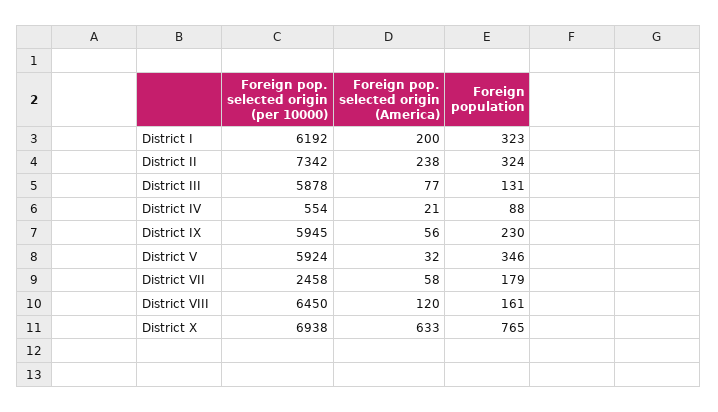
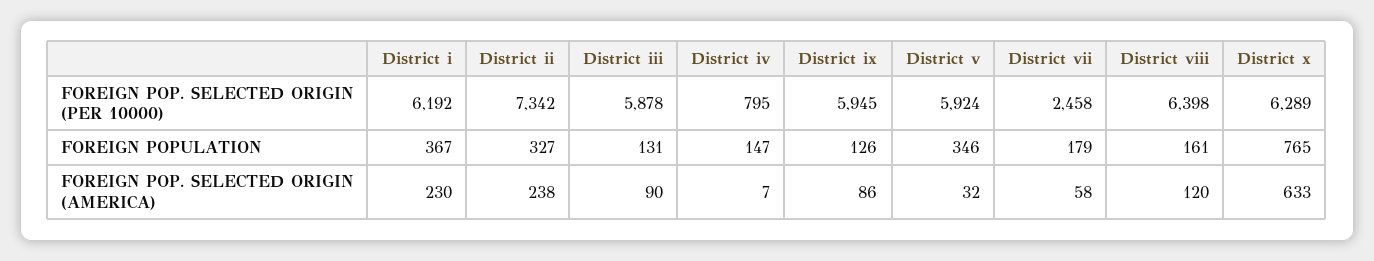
  {
    "Foreign pop. selected origin (per 10000)": {
      "District I": 6192,
      "District II": 7342,
      "District III": 5878,
-     "District IV": 554,
+     "District IV": 795,
      "District IX": 5945,
      "District V": 5924,
      "District VII": 2458,
-     "District VIII": 6450,
+     "District VIII": 6398,
-     "District X": 6938
+     "District X": 6289
    },
    "Foreign pop. selected origin (America)": {
-     "District I": 200,
+     "District I": 230,
      "District II": 238,
-     "District III": 77,
+     "District III": 90,
-     "District IV": 21,
+     "District IV": 7,
-     "District IX": 56,
+     "District IX": 86,
      "District V": 32,
      "District VII": 58,
      "District VIII": 120,
      "District X": 633
    },
    "Foreign population": {
-     "District I": 323,
+     "District I": 367,
-     "District II": 324,
+     "District II": 327,
      "District III": 131,
-     "District IV": 88,
+     "District IV": 147,
-     "District IX": 230,
+     "District IX": 126,
      "District V": 346,
      "District VII": 179,
      "District VIII": 161,
      "District X": 765
    }
  }

